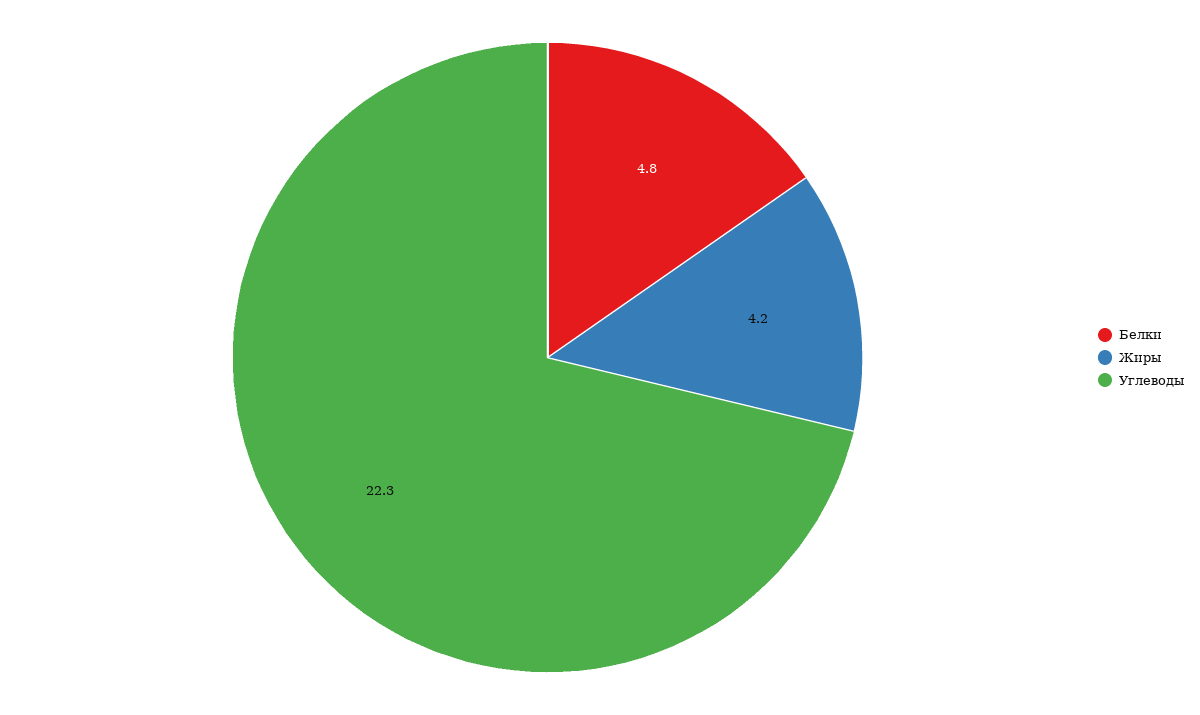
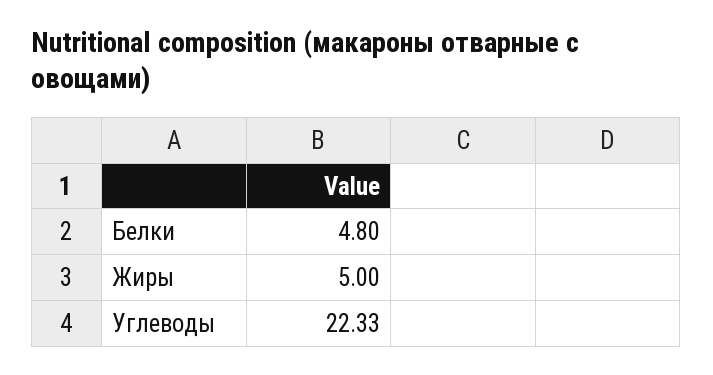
  {
    "Белки": 4.8,
-   "Жиры": 4.2,
+   "Жиры": 5,
    "Углеводы": 22.33
  }

